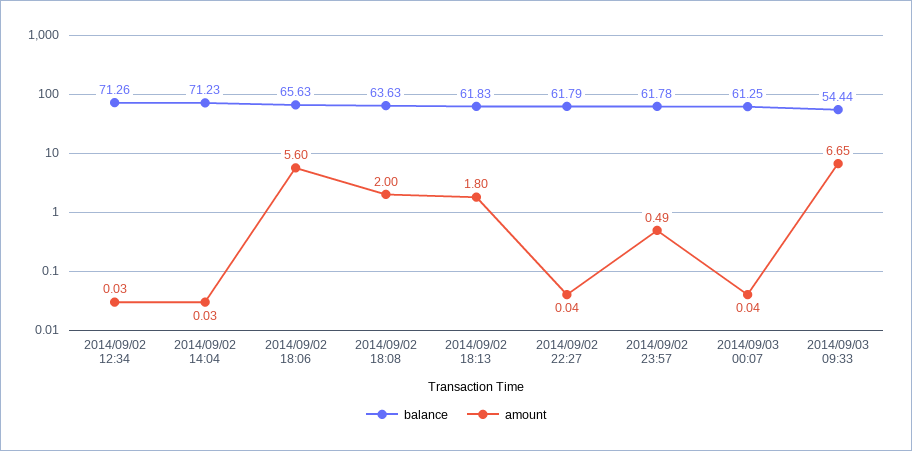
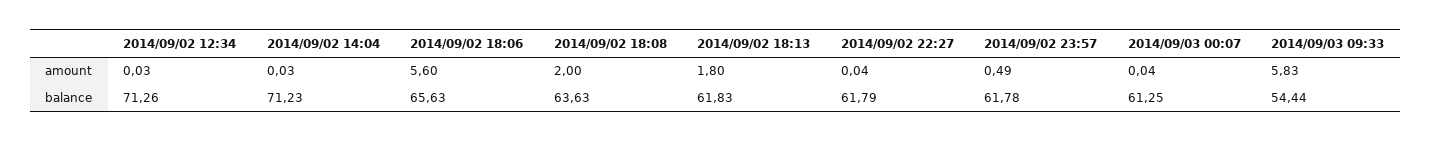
  {
    "balance": {
      "2014/09/02 12:34": 71.26,
      "2014/09/02 14:04": 71.23,
      "2014/09/02 18:06": 65.63,
      "2014/09/02 18:08": 63.63,
      "2014/09/02 18:13": 61.83,
      "2014/09/02 22:27": 61.79,
      "2014/09/02 23:57": 61.78,
      "2014/09/03 00:07": 61.25,
      "2014/09/03 09:33": 54.44
    },
    "amount": {
      "2014/09/02 12:34": 0.03,
      "2014/09/02 14:04": 0.03,
      "2014/09/02 18:06": 5.6,
      "2014/09/02 18:08": 2,
      "2014/09/02 18:13": 1.8,
      "2014/09/02 22:27": 0.04,
      "2014/09/02 23:57": 0.49,
      "2014/09/03 00:07": 0.04,
-     "2014/09/03 09:33": 6.65
+     "2014/09/03 09:33": 5.83
    }
  }

